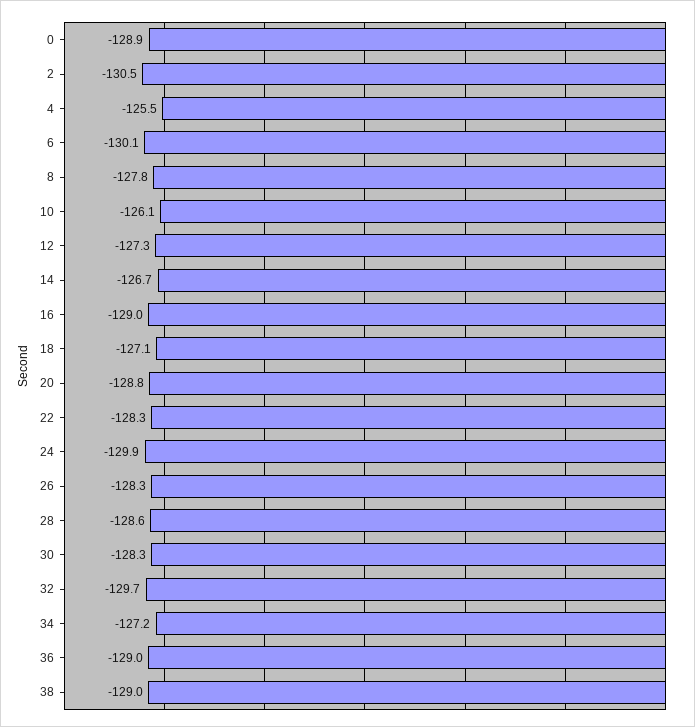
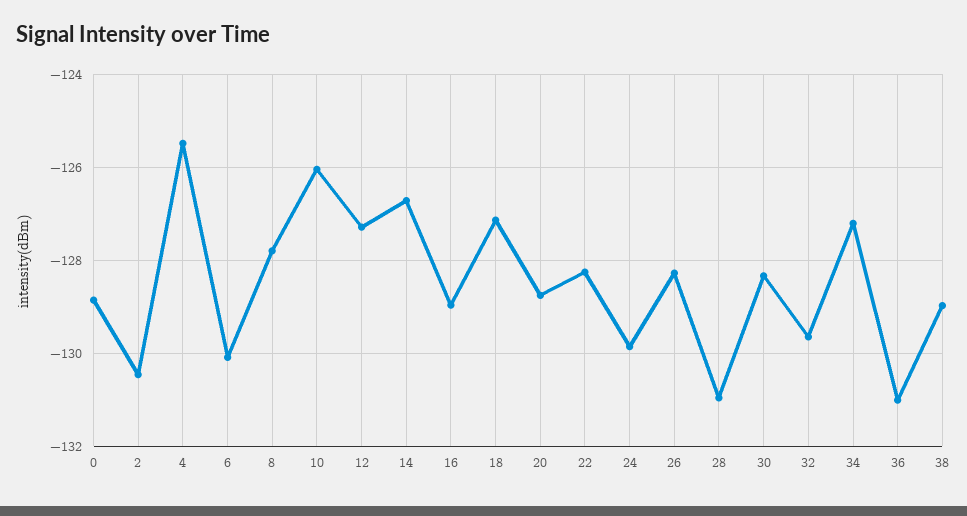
  {
    "0": -128.9,
    "2": -130.5,
    "4": -125.5,
    "6": -130.1,
    "8": -127.8,
    "10": -126.1,
    "12": -127.3,
    "14": -126.7,
    "16": -129,
    "18": -127.1,
    "20": -128.8,
    "22": -128.3,
    "24": -129.9,
    "26": -128.3,
-   "28": -128.6,
+   "28": -131,
    "30": -128.3,
    "32": -129.7,
    "34": -127.2,
-   "36": -129,
+   "36": -131,
    "38": -129
  }

